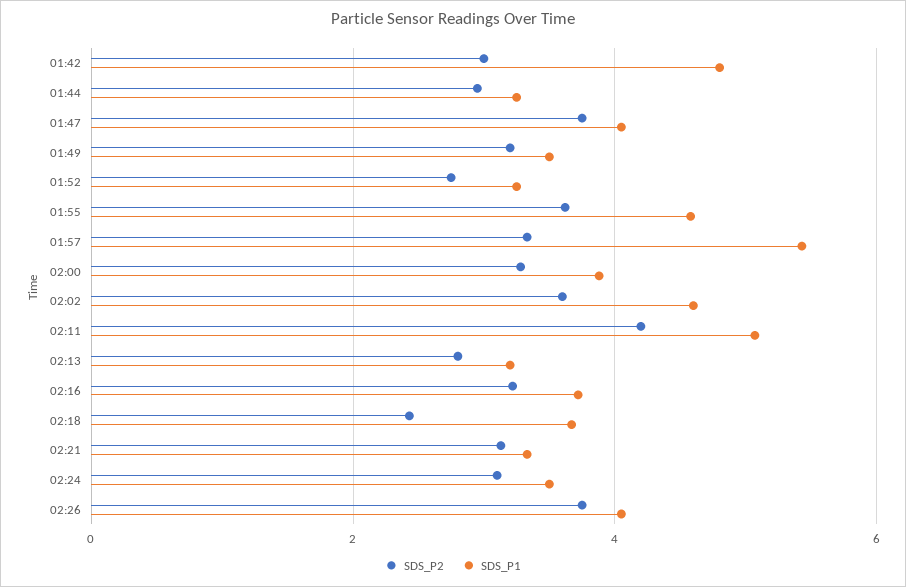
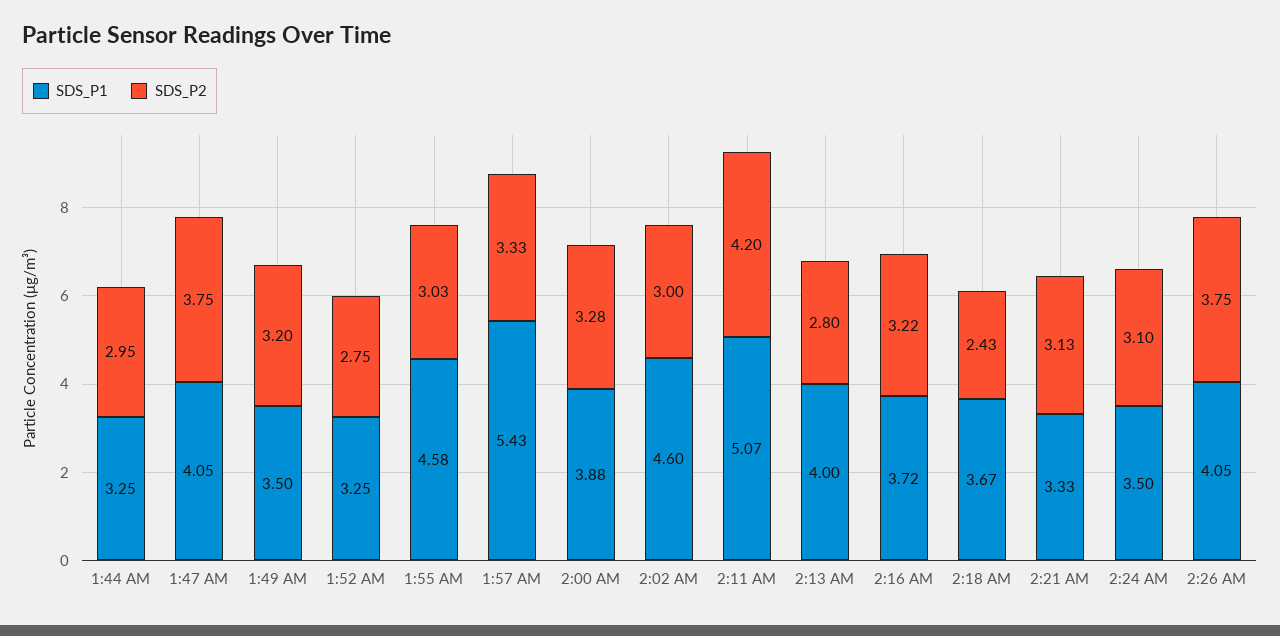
  {
    "SDS_P2": {
-     "01:42": 3,
      "01:44": 2.95,
      "01:47": 3.75,
      "01:49": 3.2,
      "01:52": 2.75,
-     "01:55": 3.6,
+     "01:55": 3.03,
      "01:57": 3.33,
      "02:00": 3.28,
-     "02:02": 3.6,
+     "02:02": 3,
      "02:11": 4.2,
      "02:13": 2.8,
      "02:16": 3.22,
      "02:18": 2.43,
      "02:21": 3.13,
      "02:24": 3.1,
      "02:26": 3.75
    },
    "SDS_P1": {
-     "01:42": 4.8,
      "01:44": 3.25,
      "01:47": 4.05,
      "01:49": 3.5,
      "01:52": 3.25,
      "01:55": 4.58,
      "01:57": 5.43,
      "02:00": 3.88,
      "02:02": 4.6,
      "02:11": 5.07,
-     "02:13": 3.2,
+     "02:13": 4,
      "02:16": 3.72,
      "02:18": 3.67,
      "02:21": 3.33,
      "02:24": 3.5,
      "02:26": 4.05
    }
  }

